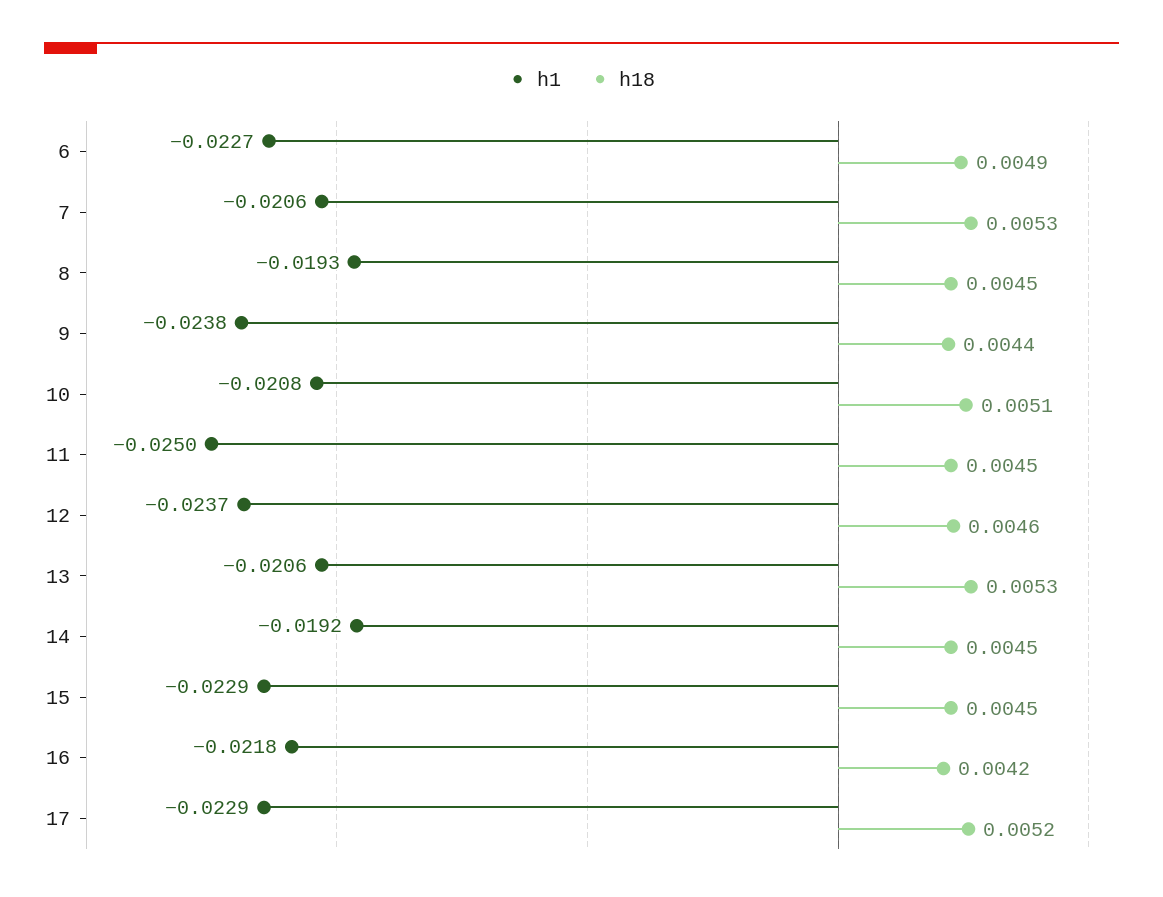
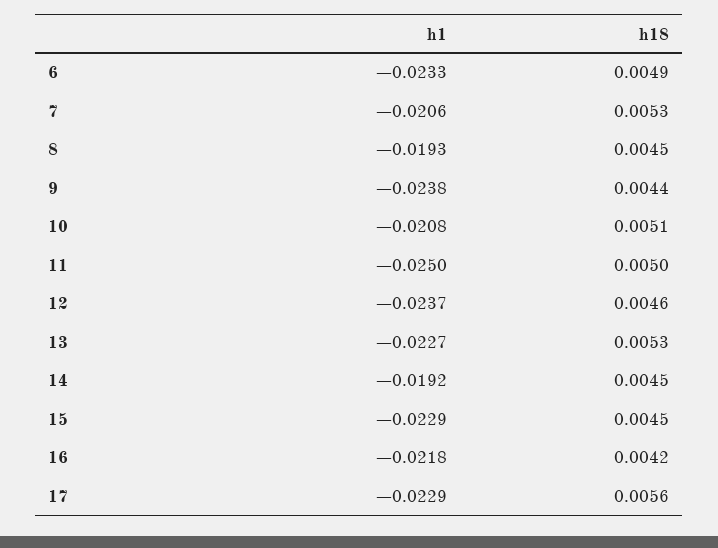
  {
    "h1": {
-     "6": -0.0227,
+     "6": -0.0233,
      "7": -0.0206,
      "8": -0.0193,
      "9": -0.0238,
      "10": -0.0208,
      "11": -0.025,
      "12": -0.0237,
-     "13": -0.0206,
+     "13": -0.0227,
      "14": -0.0192,
      "15": -0.0229,
      "16": -0.0218,
      "17": -0.0229
    },
    "h18": {
      "6": 0.0049,
      "7": 0.0053,
      "8": 0.0045,
      "9": 0.0044,
      "10": 0.0051,
-     "11": 0.0045,
+     "11": 0.005,
      "12": 0.0046,
      "13": 0.0053,
      "14": 0.0045,
      "15": 0.0045,
      "16": 0.0042,
-     "17": 0.0052
+     "17": 0.0056
    }
  }

